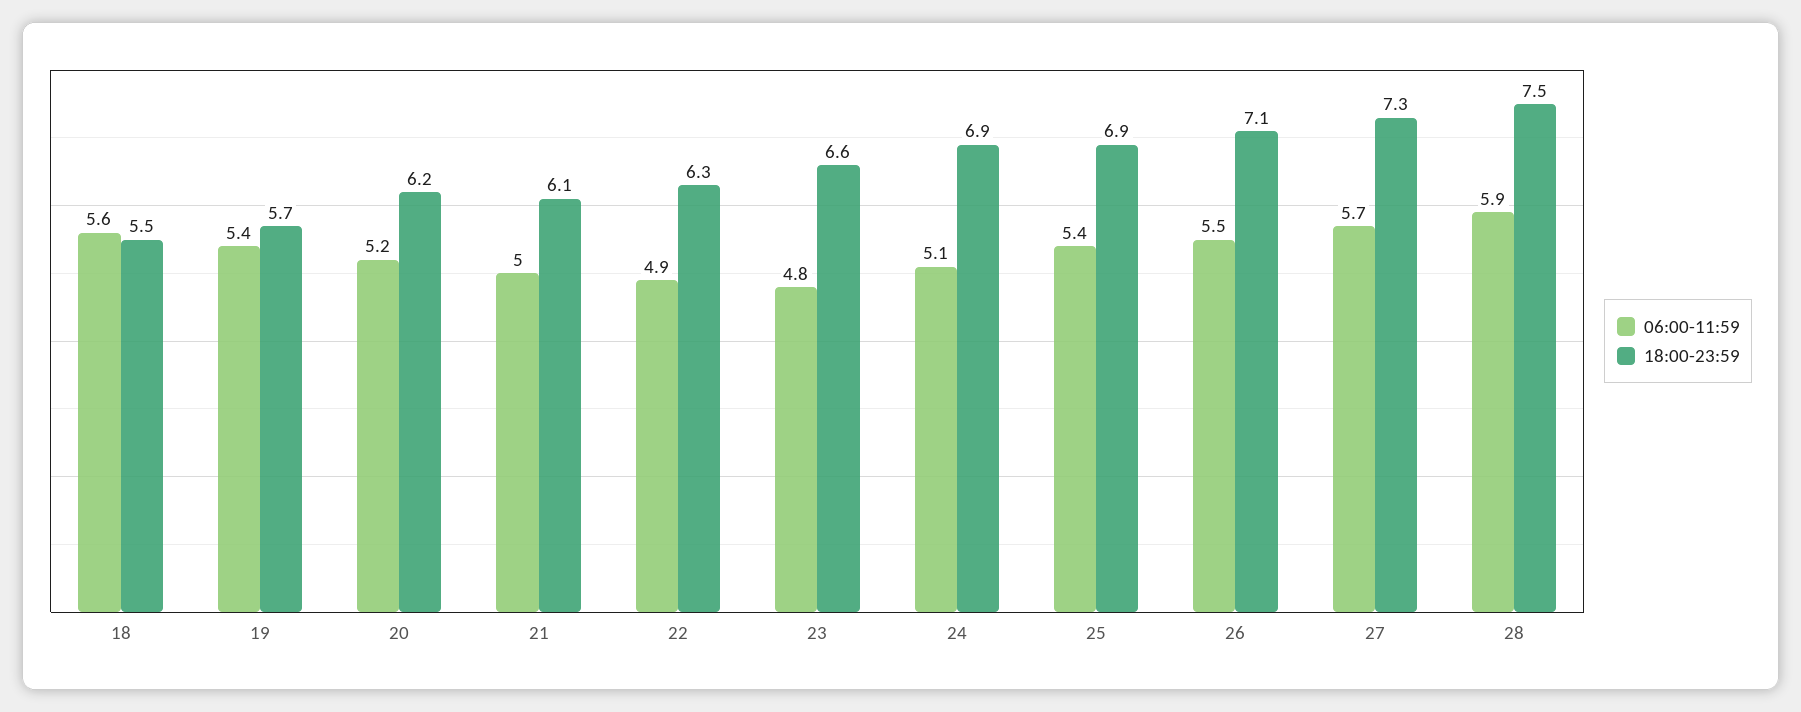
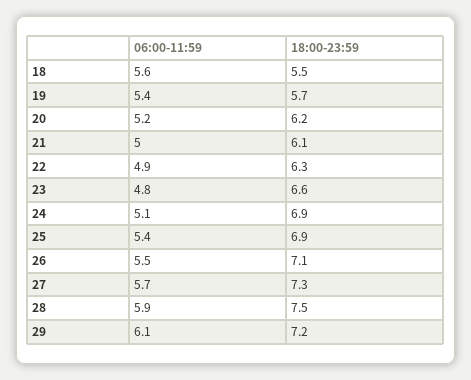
  {
    "06:00-11:59": {
      "18": 5.6,
      "19": 5.4,
      "20": 5.2,
      "21": 5,
      "22": 4.9,
      "23": 4.8,
      "24": 5.1,
      "25": 5.4,
      "26": 5.5,
      "27": 5.7,
-     "28": 5.9
+     "28": 5.9,
+     "29": 6.1
    },
    "18:00-23:59": {
      "18": 5.5,
      "19": 5.7,
      "20": 6.2,
      "21": 6.1,
      "22": 6.3,
      "23": 6.6,
      "24": 6.9,
      "25": 6.9,
      "26": 7.1,
      "27": 7.3,
-     "28": 7.5
+     "28": 7.5,
+     "29": 7.2
    }
  }

